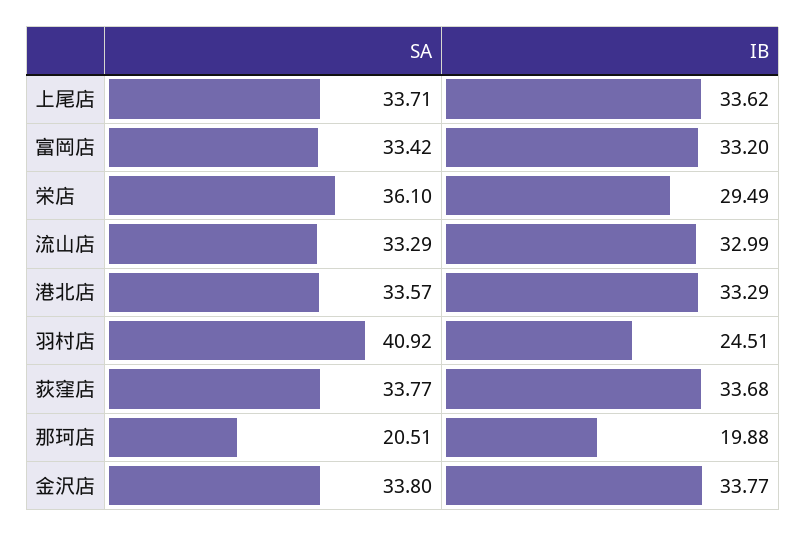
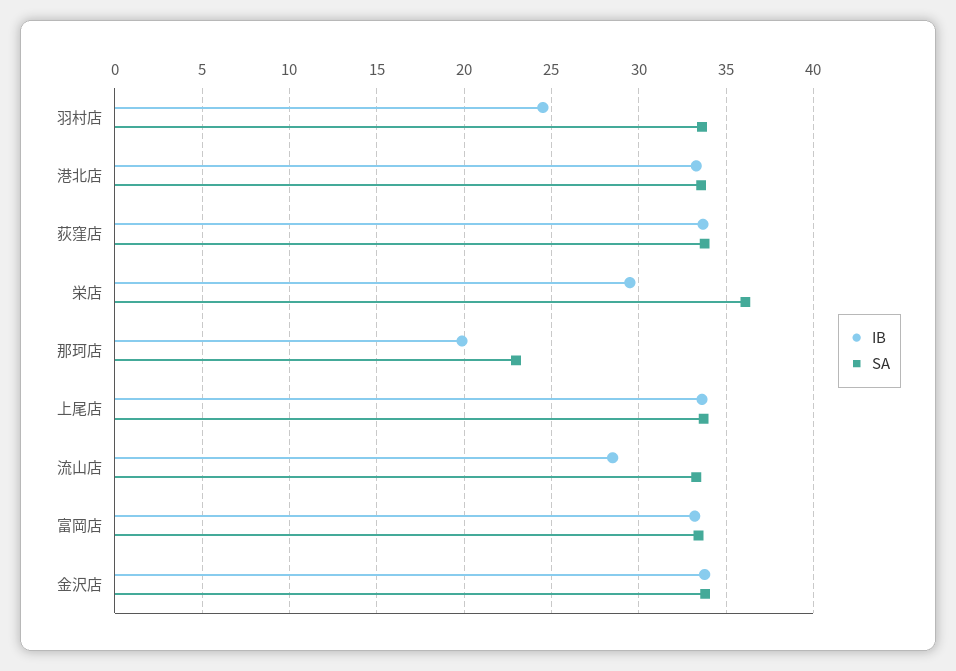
  {
    "SA": {
      "上尾店": 33.71,
      "富岡店": 33.42,
      "栄店": 36.1,
      "流山店": 33.29,
      "港北店": 33.57,
-     "羽村店": 40.92,
+     "羽村店": 33.5,
      "荻窪店": 33.77,
-     "那珂店": 20.51,
+     "那珂店": 23,
      "金沢店": 33.8
    },
    "IB": {
      "上尾店": 33.62,
      "富岡店": 33.2,
      "栄店": 29.49,
-     "流山店": 32.99,
+     "流山店": 28.5,
      "港北店": 33.29,
      "羽村店": 24.51,
      "荻窪店": 33.68,
      "那珂店": 19.88,
      "金沢店": 33.77
    }
  }

